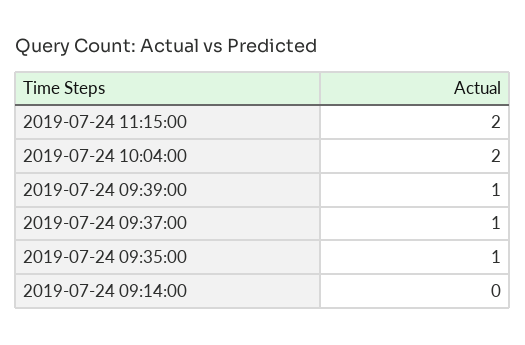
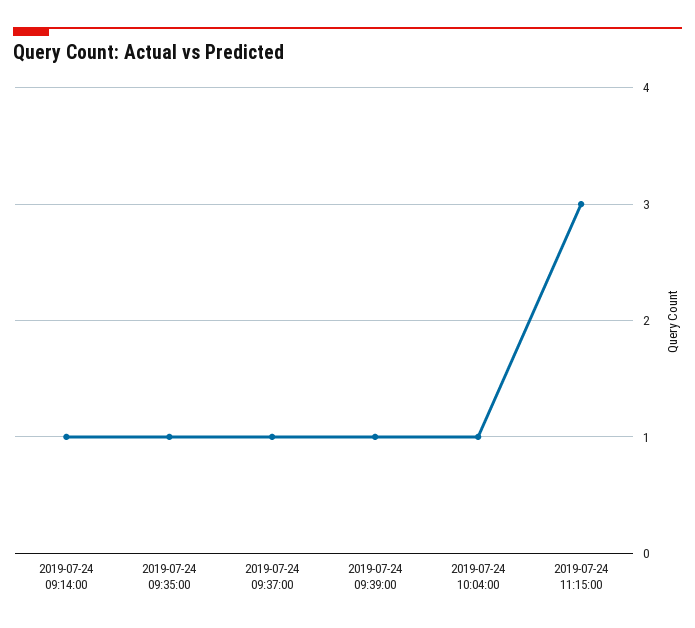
  {
-   "2019-07-24 11:15:00": 2,
+   "2019-07-24 11:15:00": 3,
-   "2019-07-24 10:04:00": 2,
+   "2019-07-24 10:04:00": 1,
    "2019-07-24 09:39:00": 1,
    "2019-07-24 09:37:00": 1,
    "2019-07-24 09:35:00": 1,
-   "2019-07-24 09:14:00": 0
+   "2019-07-24 09:14:00": 1
  }

